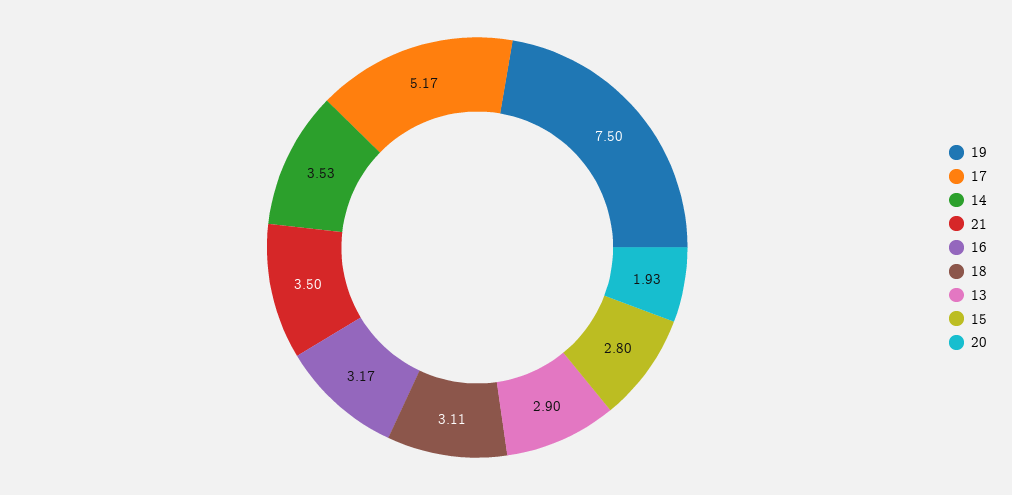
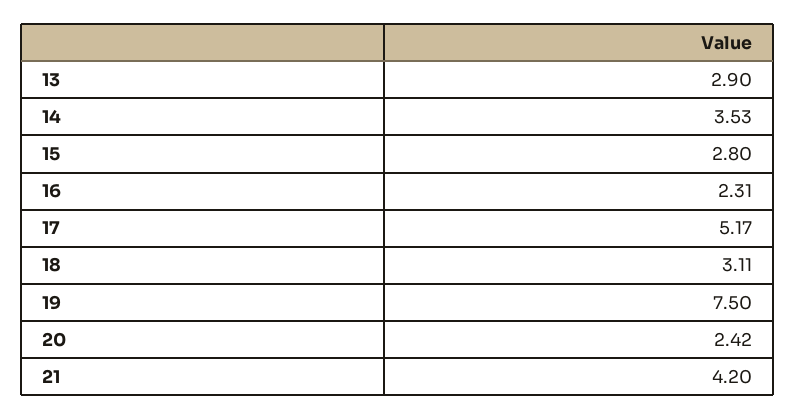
  {
    "19": 7.5,
    "17": 5.17,
    "14": 3.53,
-   "21": 3.5,
+   "21": 4.2,
-   "16": 3.17,
+   "16": 2.31,
    "18": 3.11,
    "13": 2.9,
    "15": 2.8,
-   "20": 1.93
+   "20": 2.42
  }

